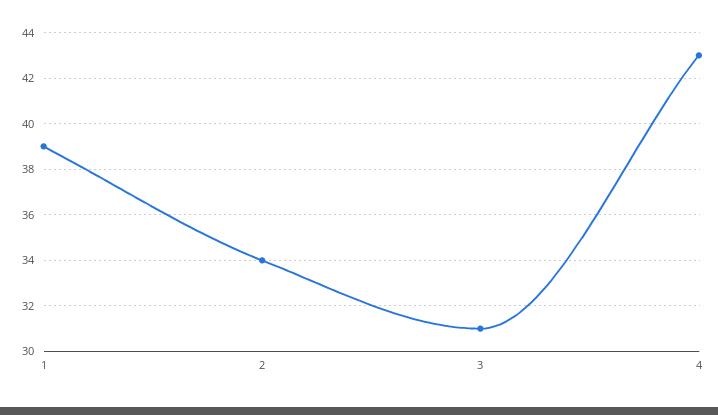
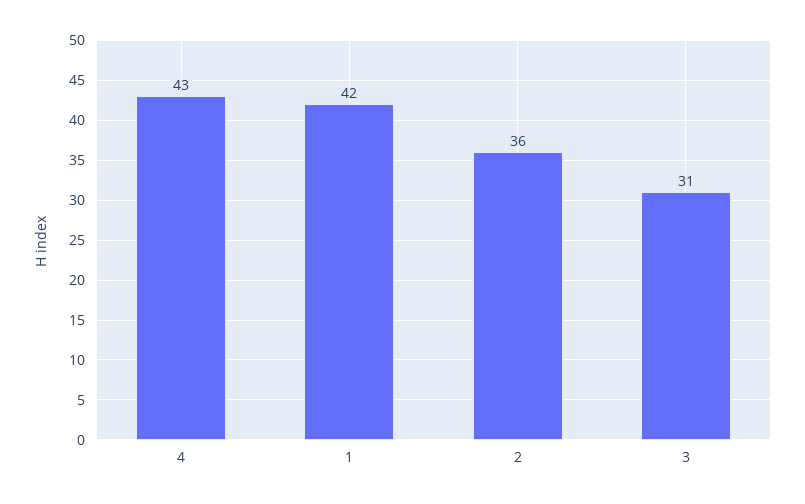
  {
-   "1": 39,
+   "1": 42,
-   "2": 34,
+   "2": 36,
    "3": 31,
    "4": 43
  }

